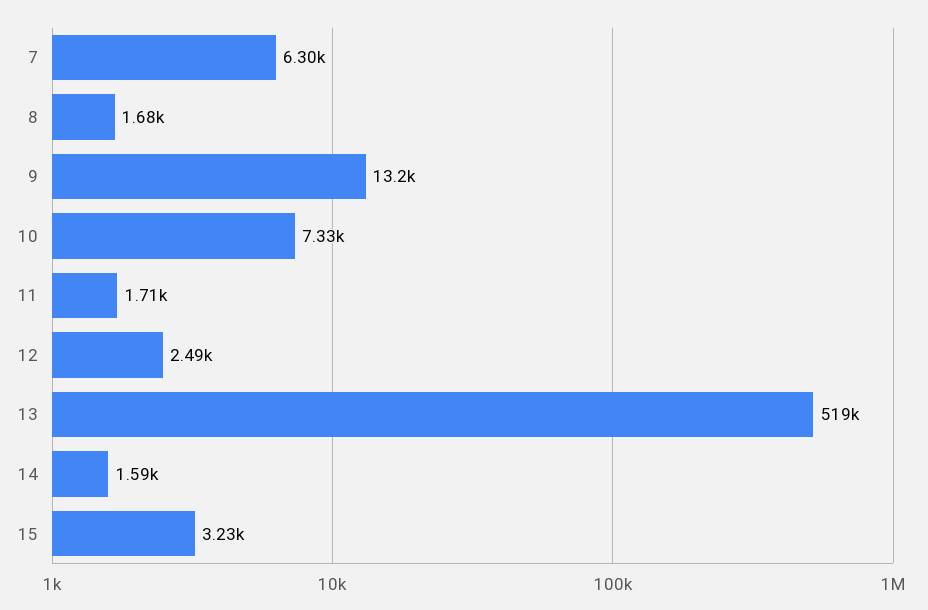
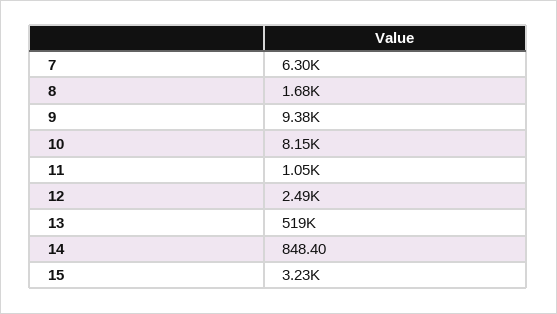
  {
    "7": 6300,
    "8": 1680,
-   "9": 13200,
+   "9": 9380,
-   "10": 7330,
+   "10": 8150,
-   "11": 1710,
+   "11": 1050,
    "12": 2490,
    "13": 519000,
-   "14": 1590,
+   "14": 848.4,
    "15": 3230
  }

